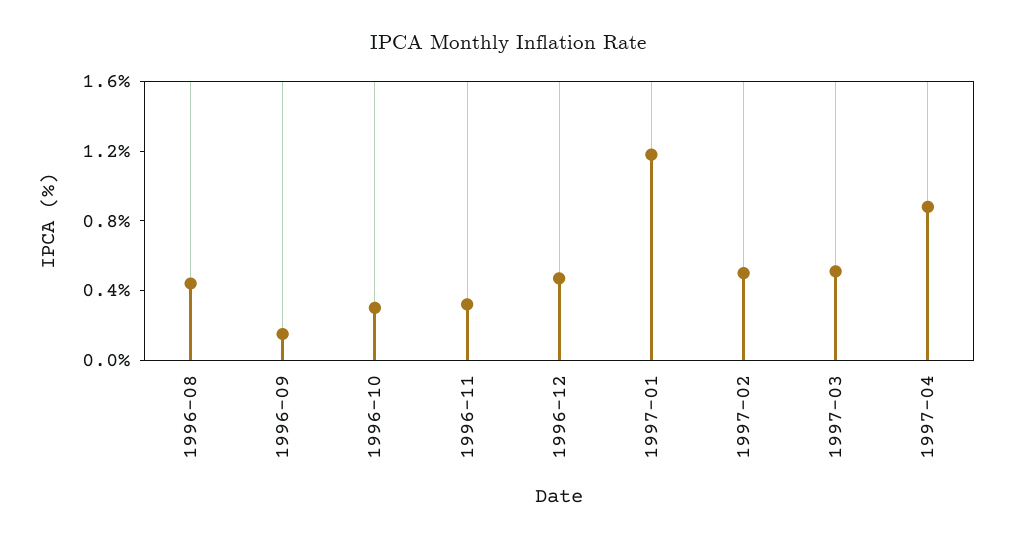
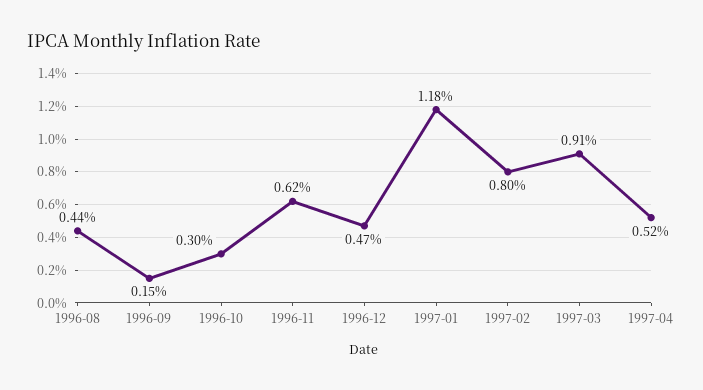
  {
    "1996-08": 0.44,
    "1996-09": 0.15,
    "1996-10": 0.3,
-   "1996-11": 0.3,
+   "1996-11": 0.62,
    "1996-12": 0.47,
    "1997-01": 1.18,
-   "1997-02": 0.5,
+   "1997-02": 0.8,
-   "1997-03": 0.5,
+   "1997-03": 0.91,
-   "1997-04": 0.9
+   "1997-04": 0.52
  }

